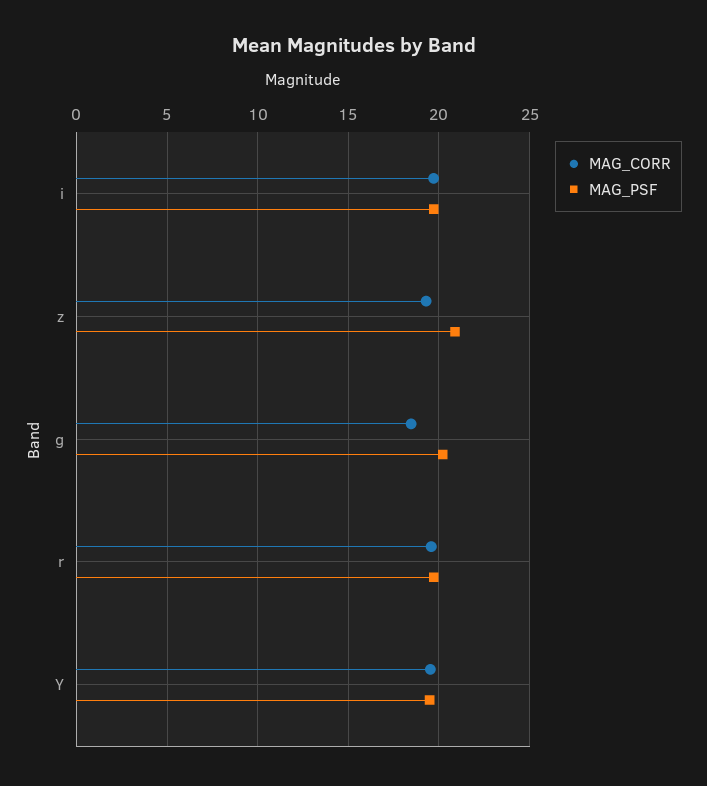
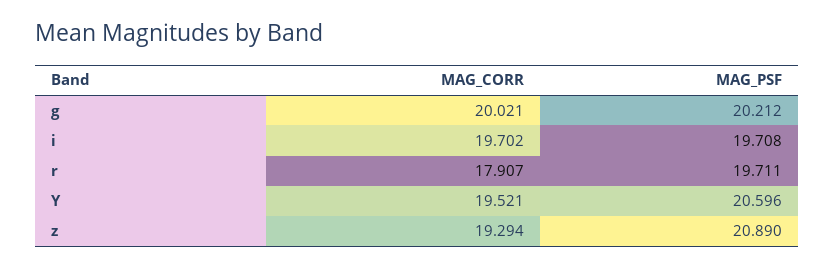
  {
    "MAG_CORR": {
      "i": 19.702,
      "z": 19.294,
-     "g": 18.5,
+     "g": 20.021,
-     "r": 19.5,
+     "r": 17.907,
      "Y": 19.521
    },
    "MAG_PSF": {
      "i": 19.708,
      "z": 20.89,
      "g": 20.212,
      "r": 19.711,
-     "Y": 19.5
+     "Y": 20.596
    }
  }

